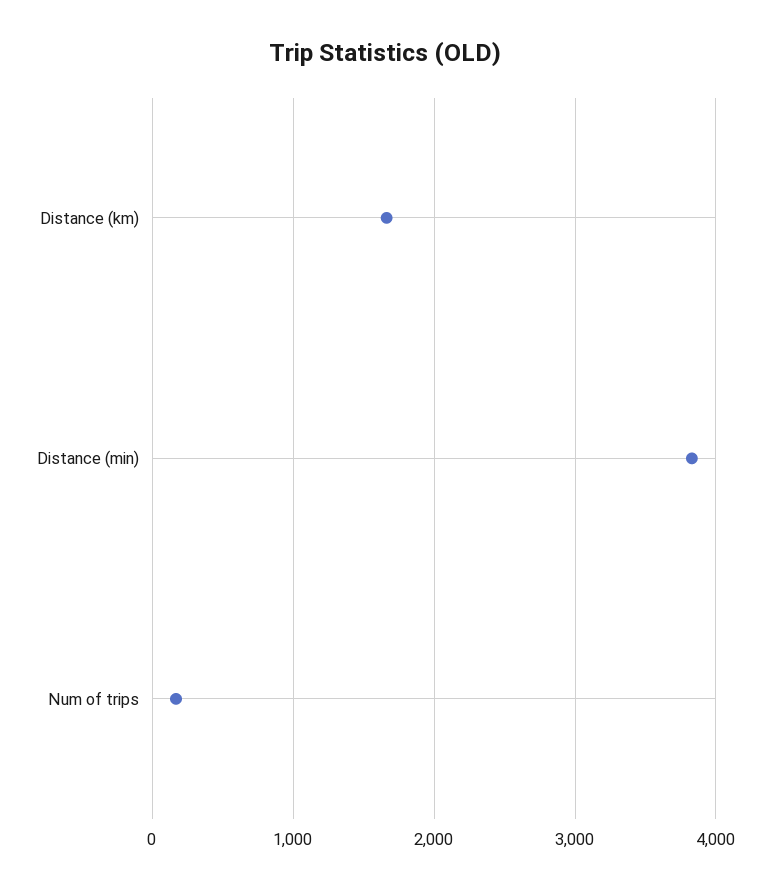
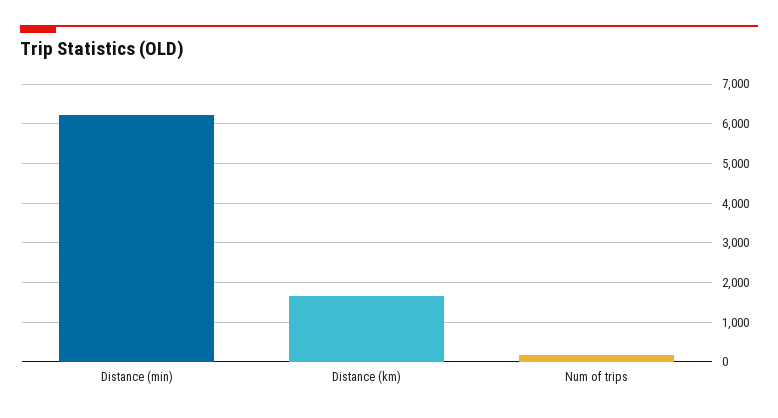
  {
    "Distance (km)": 1700,
-   "Distance (min)": 3800,
+   "Distance (min)": 6200,
    "Num of trips": 200
  }

